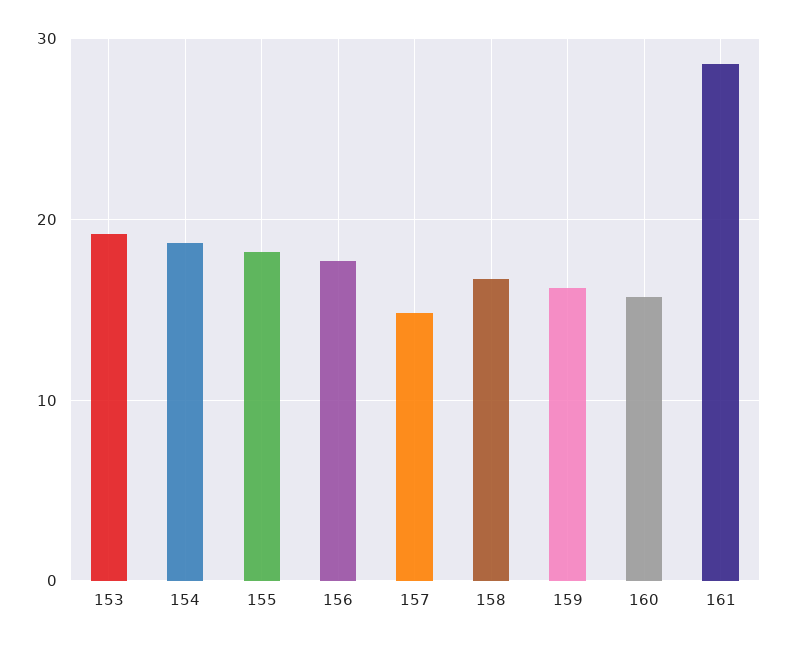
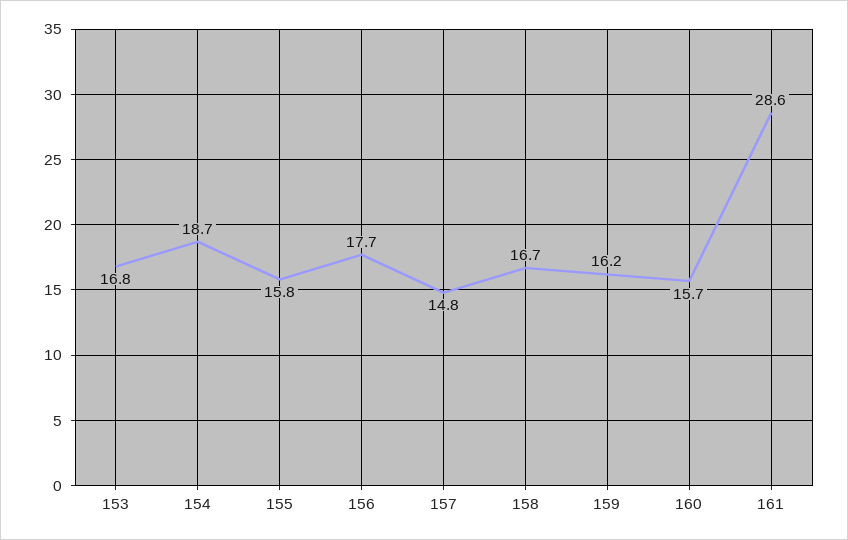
  {
-   "153": 19,
+   "153": 16.8,
    "154": 18.7,
-   "155": 18,
+   "155": 15.8,
    "156": 17.7,
    "157": 14.8,
    "158": 16.7,
    "159": 16.2,
    "160": 15.7,
    "161": 28.6
  }

